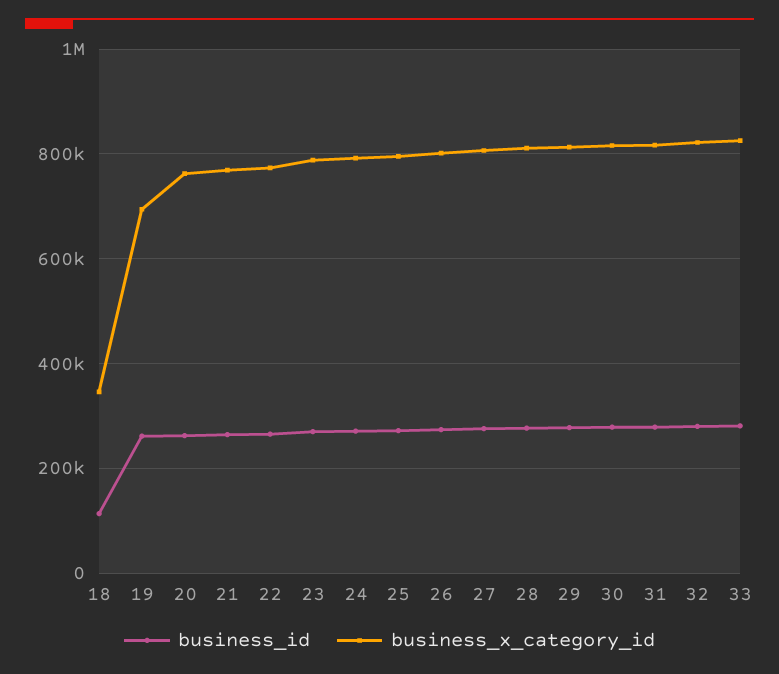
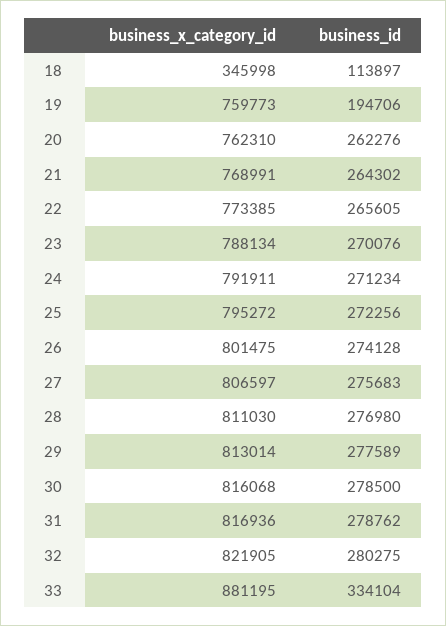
  {
    "business_id": {
      "18": 113897,
-     "19": 260000,
+     "19": 194706,
      "20": 262276,
      "21": 264302,
      "22": 265605,
      "23": 270076,
      "24": 271234,
      "25": 272256,
      "26": 274128,
      "27": 275683,
      "28": 276980,
      "29": 277589,
      "30": 278500,
      "31": 278762,
      "32": 280275,
-     "33": 280000
+     "33": 334104
    },
    "business_x_category_id": {
      "18": 345998,
-     "19": 700000,
+     "19": 759773,
      "20": 762310,
      "21": 768991,
      "22": 773385,
      "23": 788134,
      "24": 791911,
      "25": 795272,
      "26": 801475,
      "27": 806597,
      "28": 811030,
      "29": 813014,
      "30": 816068,
      "31": 816936,
      "32": 821905,
-     "33": 820000
+     "33": 881195
    }
  }

